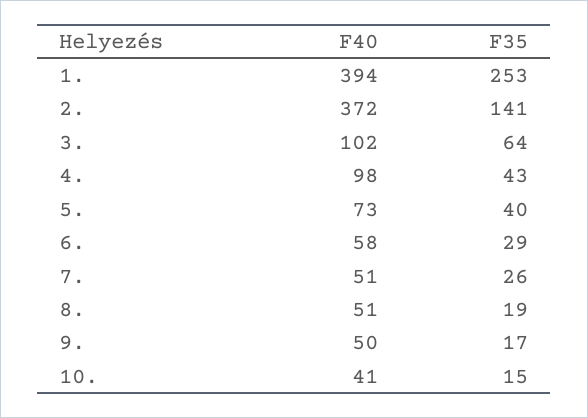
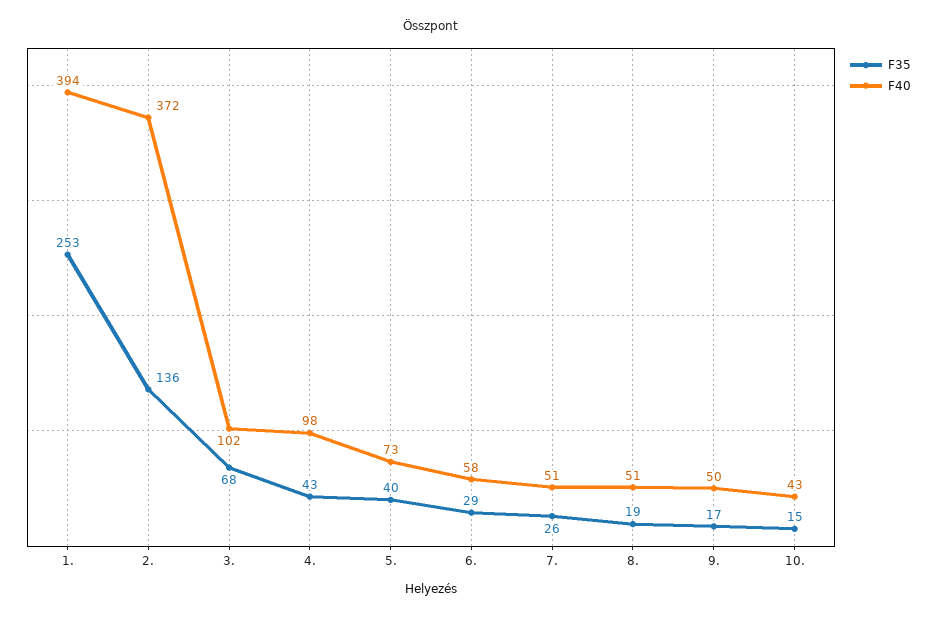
  {
    "F40": {
      "1.": 394,
      "2.": 372,
      "3.": 102,
      "4.": 98,
      "5.": 73,
      "6.": 58,
      "7.": 51,
      "8.": 51,
      "9.": 50,
-     "10.": 41
+     "10.": 43
    },
    "F35": {
      "1.": 253,
-     "2.": 141,
+     "2.": 136,
-     "3.": 64,
+     "3.": 68,
      "4.": 43,
      "5.": 40,
      "6.": 29,
      "7.": 26,
      "8.": 19,
      "9.": 17,
      "10.": 15
    }
  }

